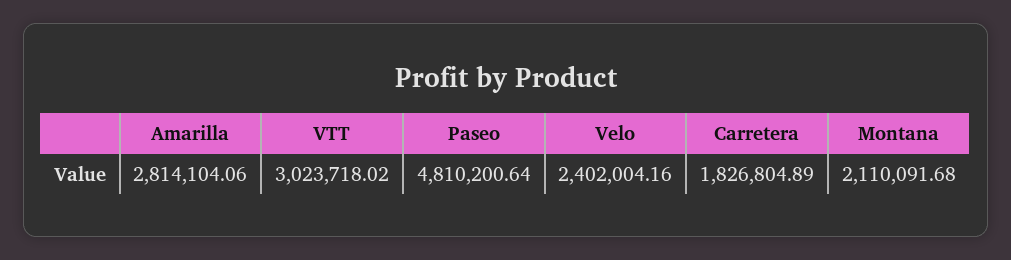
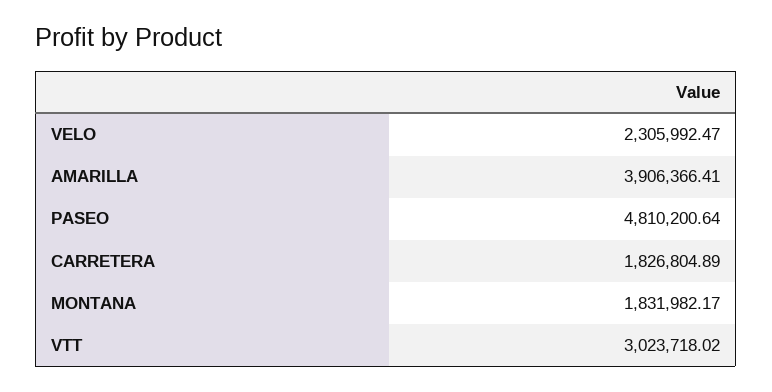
  {
-   "Amarilla": 2814104.06,
+   "Amarilla": 3906366.41,
    "VTT": 3023718.02,
    "Paseo": 4810200.64,
-   "Velo": 2402004.16,
+   "Velo": 2305992.47,
    "Carretera": 1826804.89,
-   "Montana": 2110091.68
+   "Montana": 1831982.17
  }

